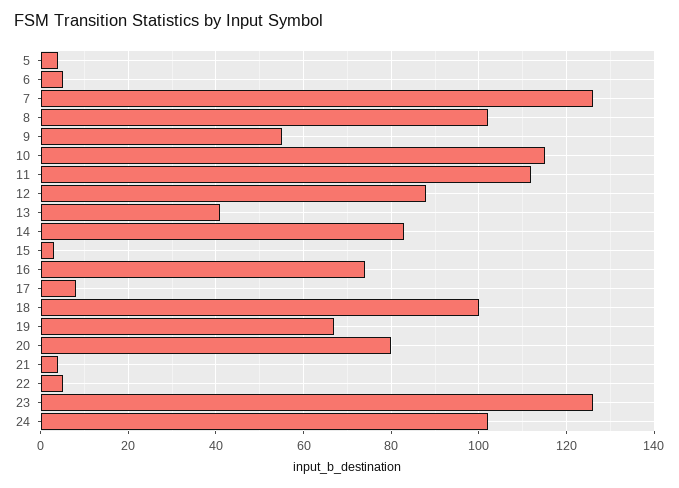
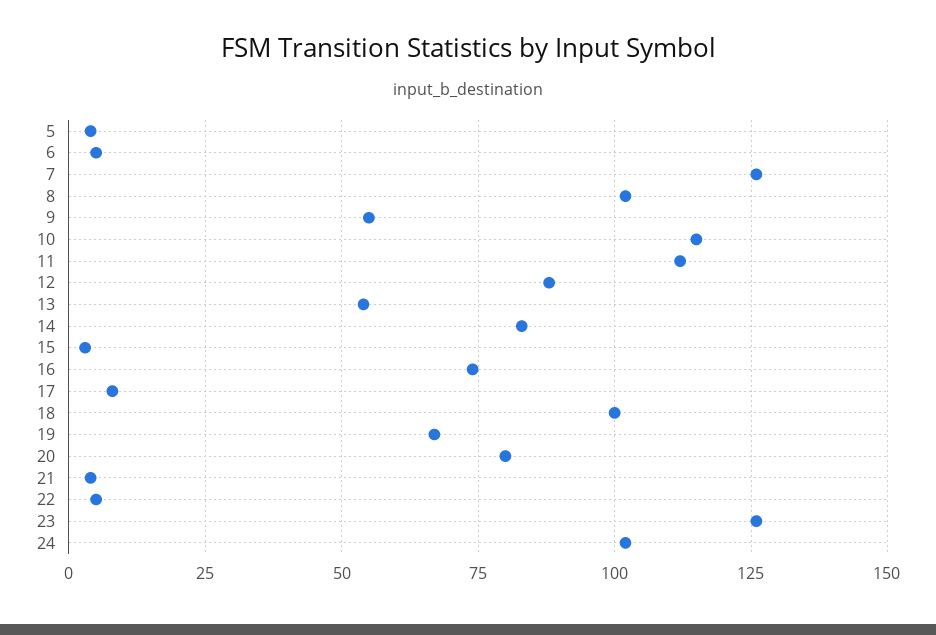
  {
    "5": 5,
    "6": 5,
    "7": 125,
    "8": 100,
    "9": 55,
    "10": 115,
    "11": 110,
    "12": 90,
-   "13": 40,
+   "13": 55,
    "14": 85,
    "15": 5,
    "16": 75,
    "17": 10,
    "18": 100,
    "19": 65,
    "20": 80,
    "21": 5,
    "22": 5,
    "23": 125,
    "24": 100
  }

